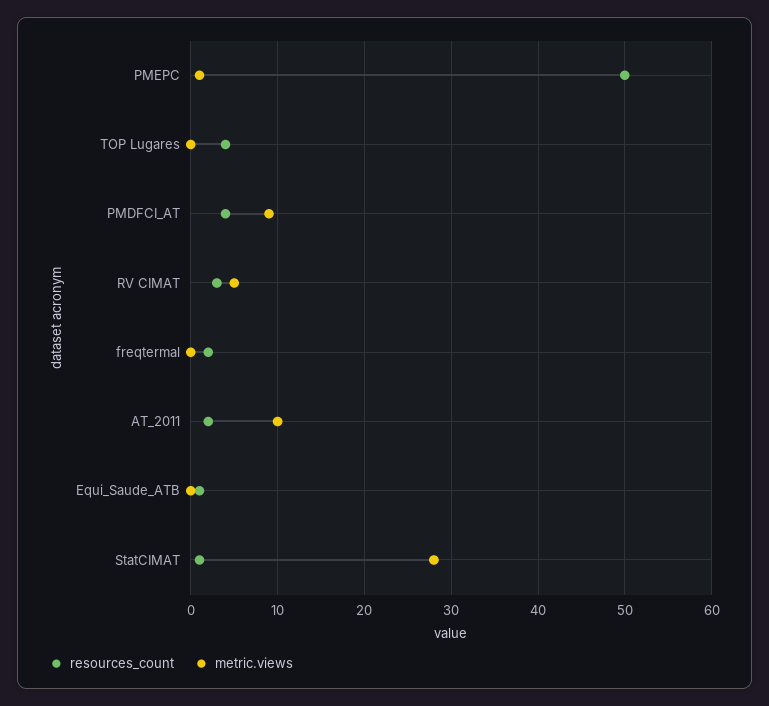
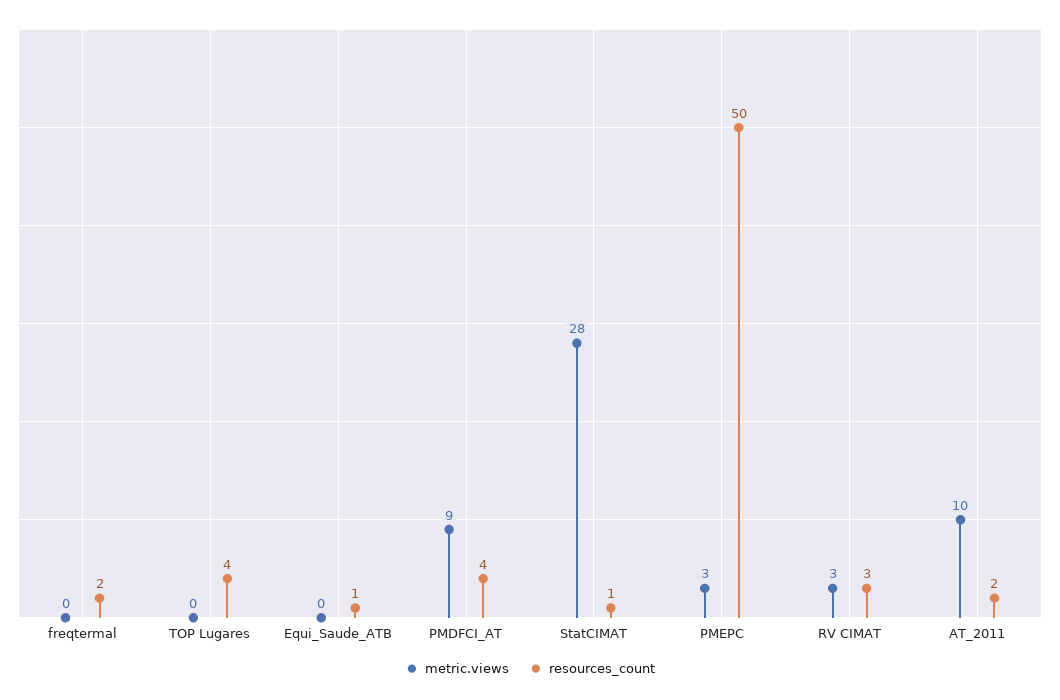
  {
    "resources_count": {
      "PMEPC": 50,
      "TOP Lugares": 4,
      "PMDFCI_AT": 4,
      "RV CIMAT": 3,
      "freqtermal": 2,
      "AT_2011": 2,
      "Equi_Saude_ATB": 1,
      "StatCIMAT": 1
    },
    "metric.views": {
-     "PMEPC": 1,
+     "PMEPC": 3,
      "TOP Lugares": 0,
      "PMDFCI_AT": 9,
-     "RV CIMAT": 5,
+     "RV CIMAT": 3,
      "freqtermal": 0,
      "AT_2011": 10,
      "Equi_Saude_ATB": 0,
      "StatCIMAT": 28
    }
  }

